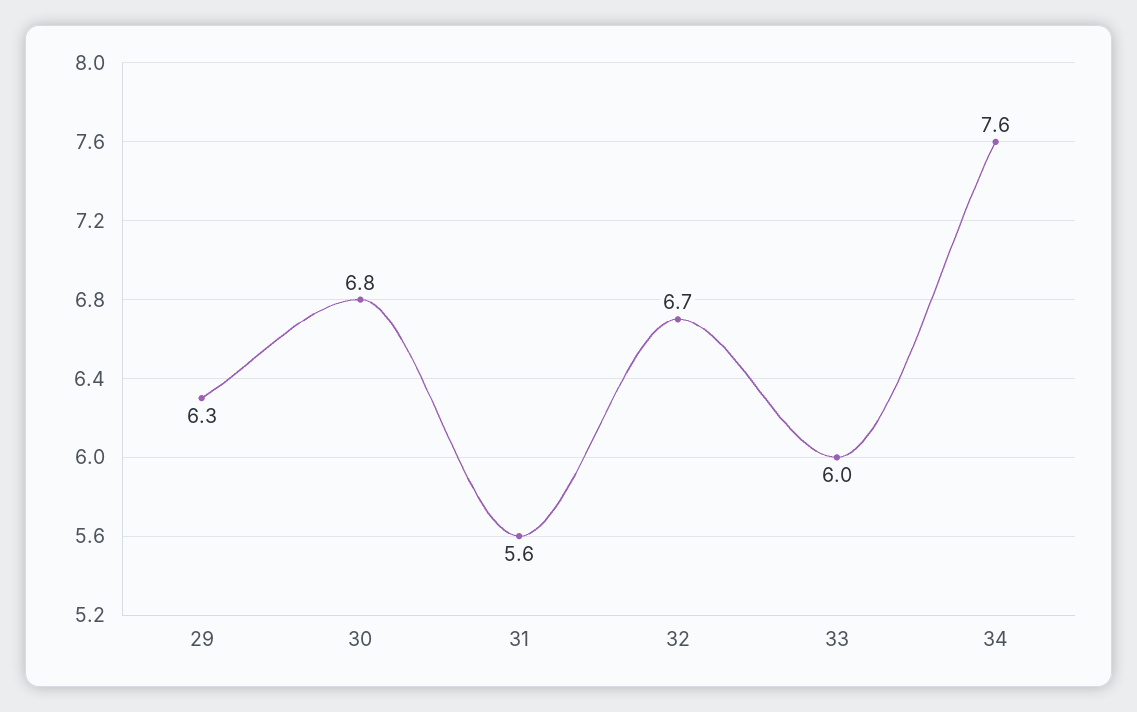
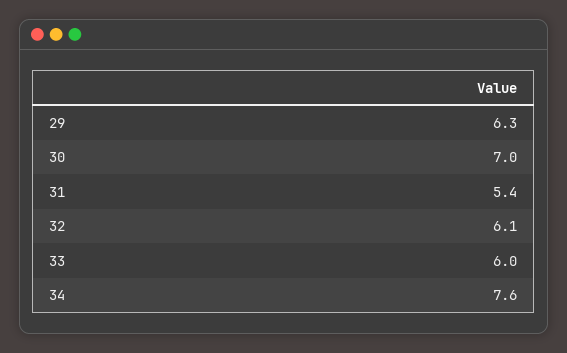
  {
    "29": 6.3,
-   "30": 6.8,
+   "30": 7,
-   "31": 5.6,
+   "31": 5.4,
-   "32": 6.7,
+   "32": 6.1,
    "33": 6,
    "34": 7.6
  }

